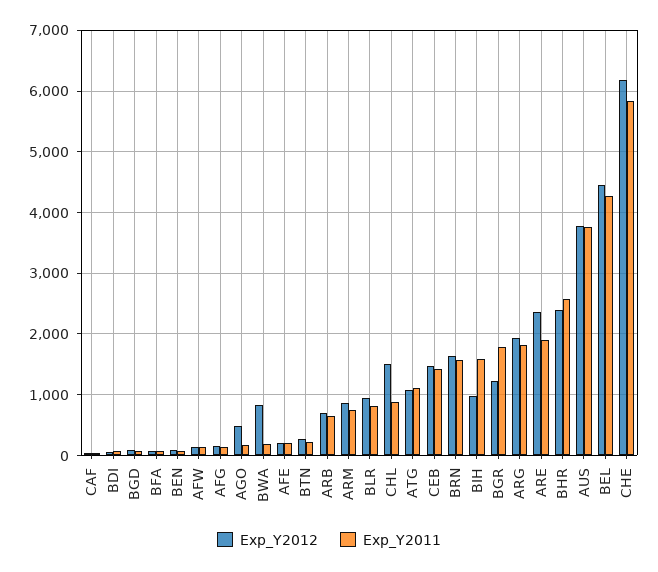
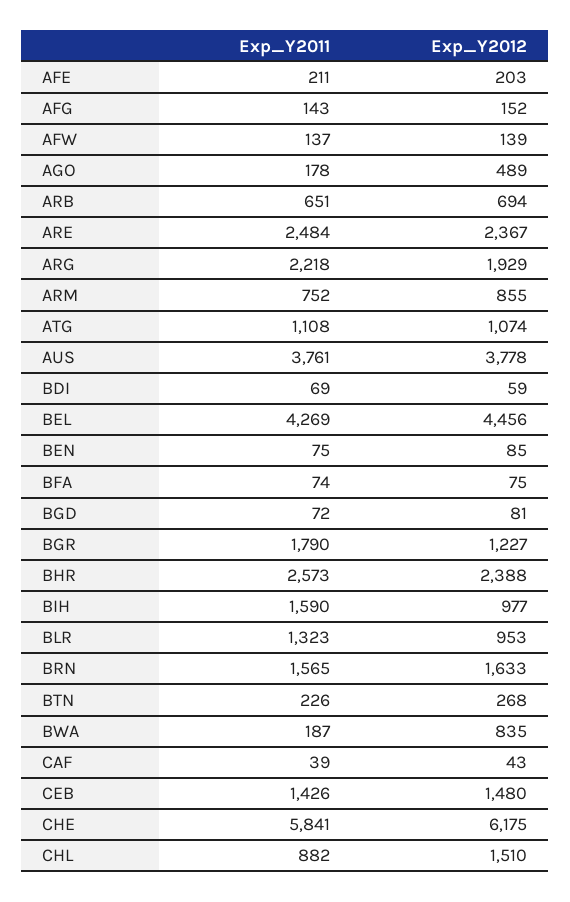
  {
    "Exp_Y2012": {
      "CAF": 43,
      "BDI": 59,
      "BGD": 81,
      "BFA": 75,
      "BEN": 85,
      "AFW": 139,
      "AFG": 152,
      "AGO": 489,
      "BWA": 835,
      "AFE": 203,
      "BTN": 268,
      "ARB": 694,
      "ARM": 855,
      "BLR": 953,
      "CHL": 1510,
      "ATG": 1074,
      "CEB": 1480,
      "BRN": 1633,
      "BIH": 977,
      "BGR": 1227,
      "ARG": 1929,
      "ARE": 2367,
      "BHR": 2388,
      "AUS": 3778,
      "BEL": 4456,
      "CHE": 6175
    },
    "Exp_Y2011": {
      "CAF": 39,
      "BDI": 69,
      "BGD": 72,
      "BFA": 74,
      "BEN": 75,
      "AFW": 137,
      "AFG": 143,
      "AGO": 178,
      "BWA": 187,
      "AFE": 211,
      "BTN": 226,
      "ARB": 651,
      "ARM": 752,
-     "BLR": 800,
+     "BLR": 1323,
      "CHL": 882,
      "ATG": 1108,
      "CEB": 1426,
      "BRN": 1565,
      "BIH": 1590,
      "BGR": 1790,
-     "ARG": 1800,
+     "ARG": 2218,
-     "ARE": 1900,
+     "ARE": 2484,
      "BHR": 2573,
      "AUS": 3761,
      "BEL": 4269,
      "CHE": 5841
    }
  }

